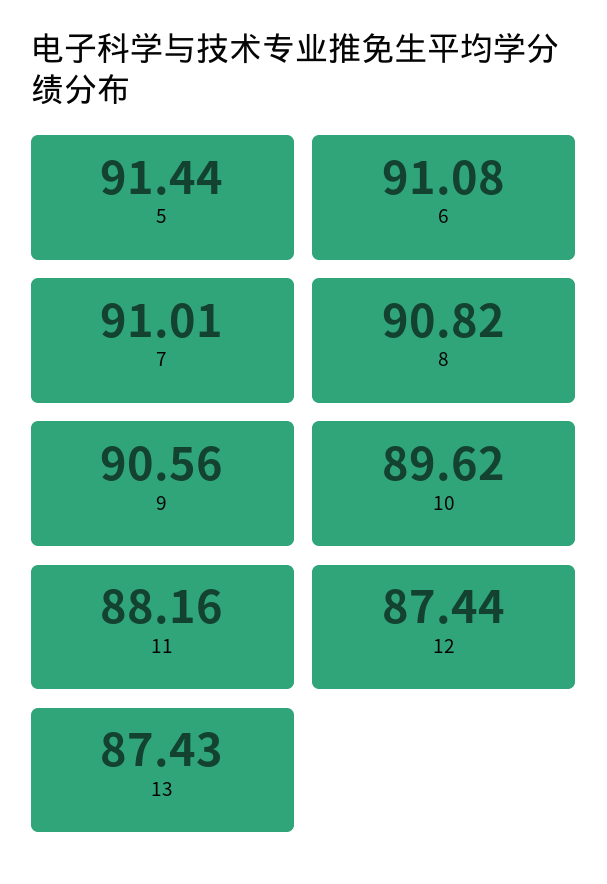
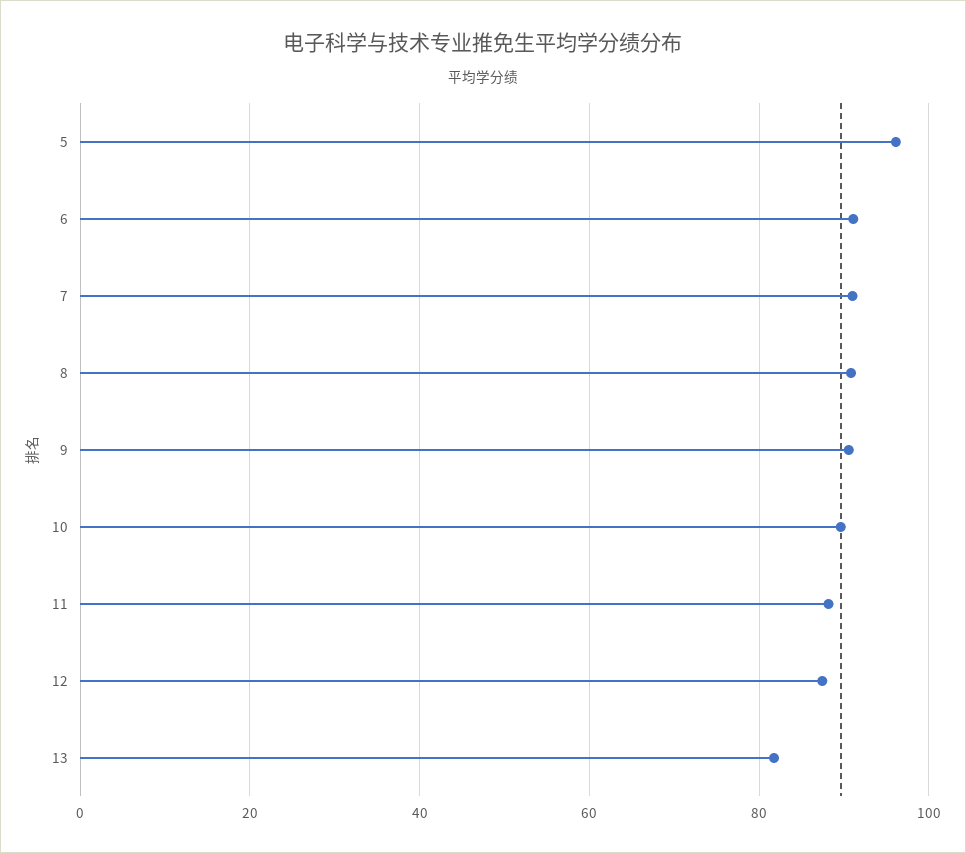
  {
-   "5": 91.44,
+   "5": 96,
    "6": 91.08,
    "7": 91.01,
    "8": 90.82,
    "9": 90.56,
    "10": 89.62,
    "11": 88.16,
    "12": 87.44,
-   "13": 87.43
+   "13": 82
  }

